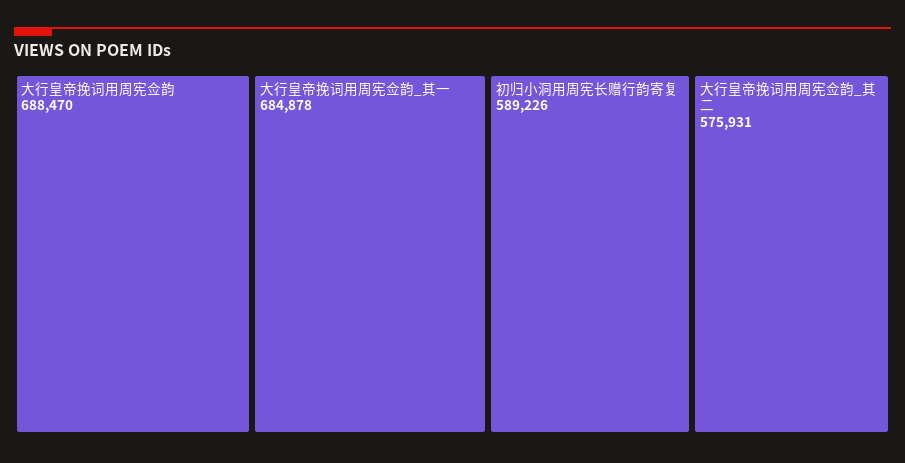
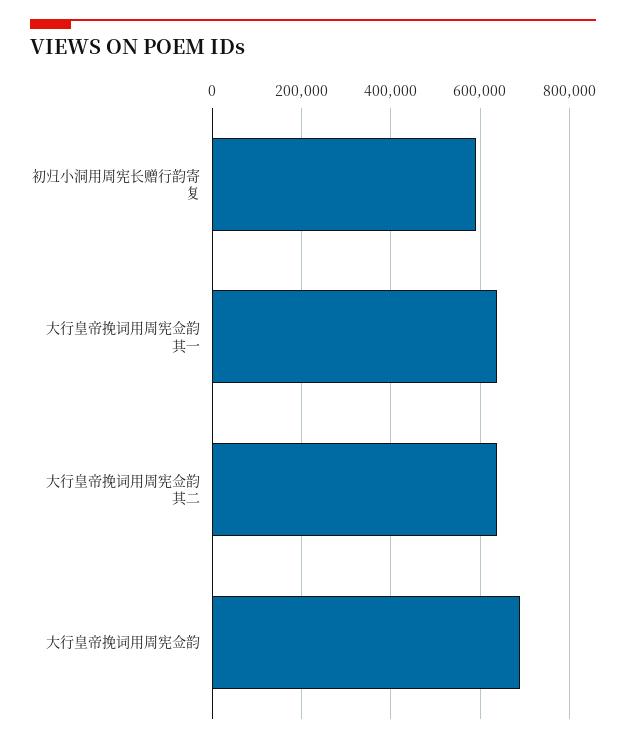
  {
    "大行皇帝挽词用周宪佥韵": 688470,
-   "大行皇帝挽词用周宪佥韵_其一": 684878,
+   "大行皇帝挽词用周宪佥韵_其一": 640000,
    "初归小洞用周宪长赠行韵寄复": 589226,
-   "大行皇帝挽词用周宪佥韵_其二": 575931
+   "大行皇帝挽词用周宪佥韵_其二": 640000
  }

